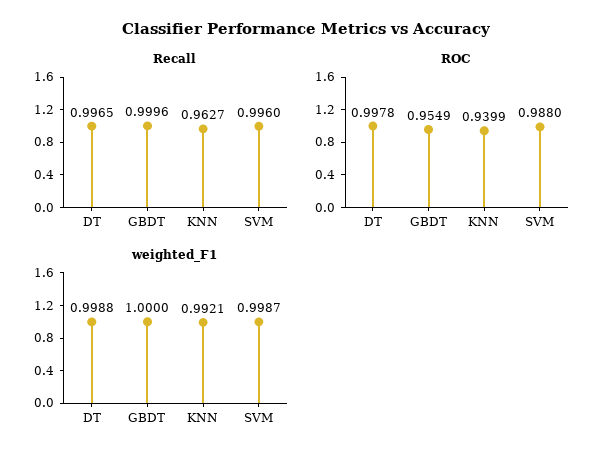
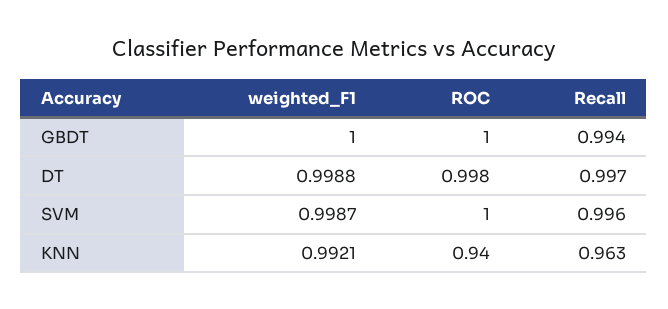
  {
    "Recall": {
      "DT": 0.9965,
-     "GBDT": 0.9996,
+     "GBDT": 0.994,
      "KNN": 0.9627,
      "SVM": 0.996
    },
    "ROC": {
      "DT": 0.9978,
-     "GBDT": 0.9549,
+     "GBDT": 1,
      "KNN": 0.9399,
-     "SVM": 0.988
+     "SVM": 1
    },
    "weighted_F1": {
      "DT": 0.9988,
      "GBDT": 1,
      "KNN": 0.9921,
      "SVM": 0.9987
    }
  }

